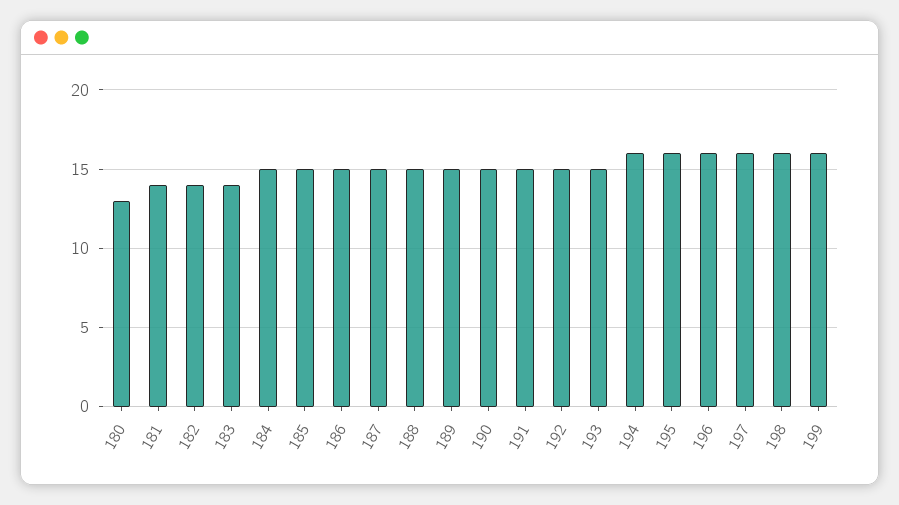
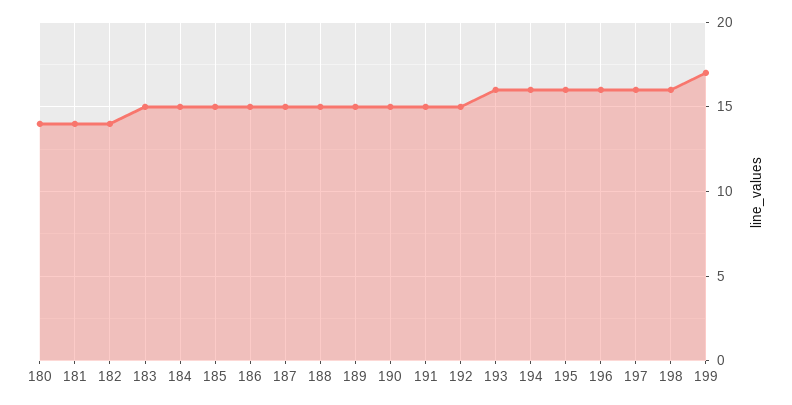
  {
-   "180": 13,
+   "180": 14,
    "181": 14,
    "182": 14,
-   "183": 14,
+   "183": 15,
    "184": 15,
    "185": 15,
    "186": 15,
    "187": 15,
    "188": 15,
    "189": 15,
    "190": 15,
    "191": 15,
    "192": 15,
-   "193": 15,
+   "193": 16,
    "194": 16,
    "195": 16,
    "196": 16,
    "197": 16,
    "198": 16,
-   "199": 16
+   "199": 17
  }

